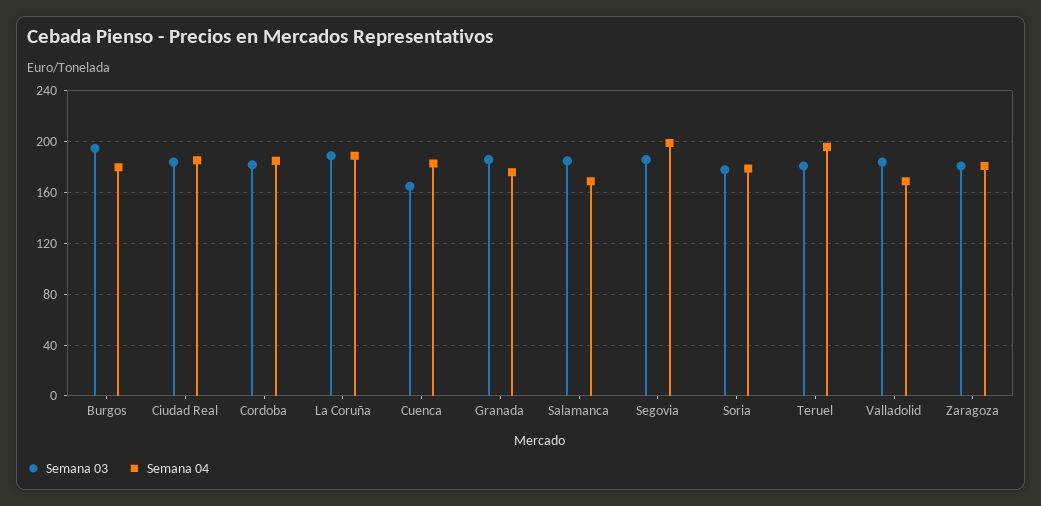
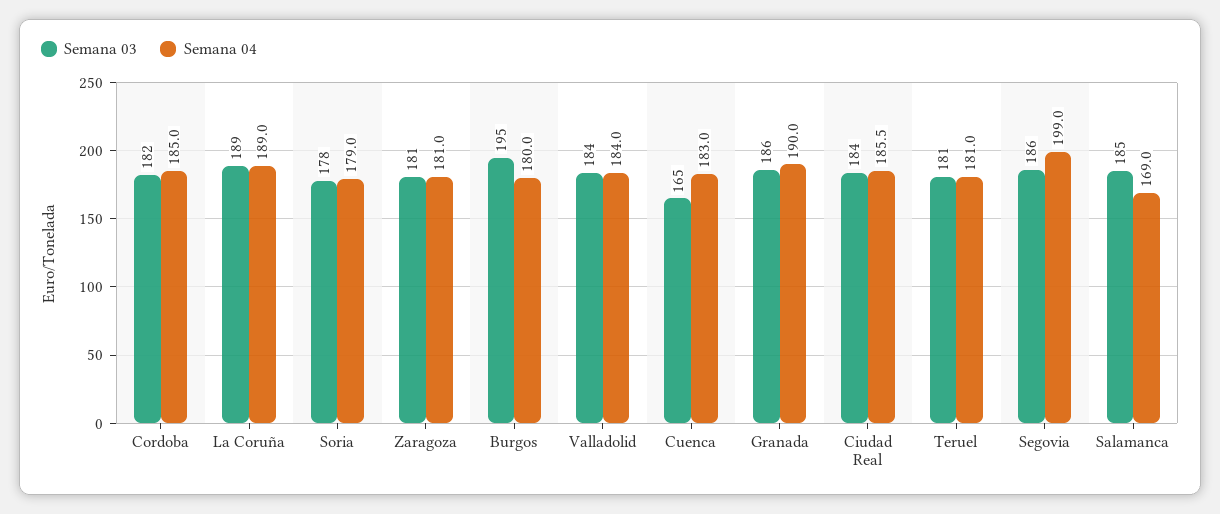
  {
    "Semana 03": {
      "Burgos": 195,
      "Ciudad Real": 184,
      "Cordoba": 182,
      "La Coruña": 189,
      "Cuenca": 165,
      "Granada": 186,
      "Salamanca": 185,
      "Segovia": 186,
      "Soria": 178,
      "Teruel": 181,
      "Valladolid": 184,
      "Zaragoza": 181
    },
    "Semana 04": {
      "Burgos": 180,
      "Ciudad Real": 185.5,
      "Cordoba": 185,
      "La Coruña": 189,
      "Cuenca": 183,
-     "Granada": 175,
+     "Granada": 190,
      "Salamanca": 169,
      "Segovia": 199,
      "Soria": 179,
-     "Teruel": 195,
+     "Teruel": 181,
-     "Valladolid": 170,
+     "Valladolid": 184,
      "Zaragoza": 181
    }
  }

